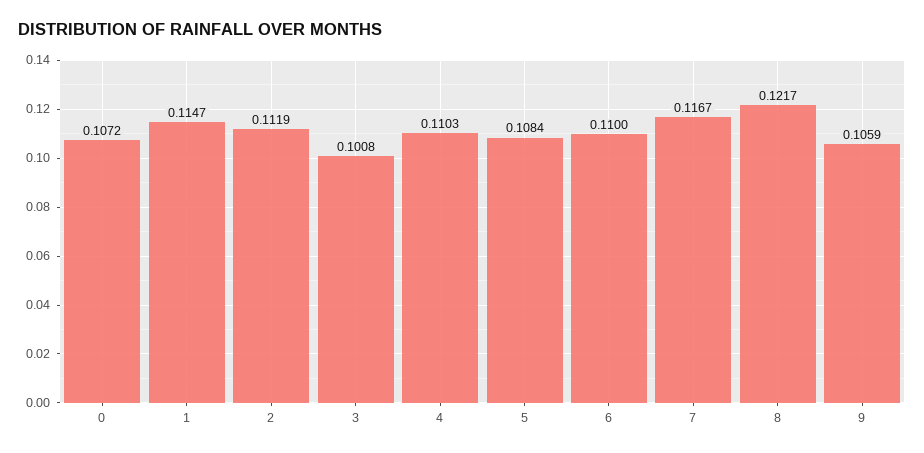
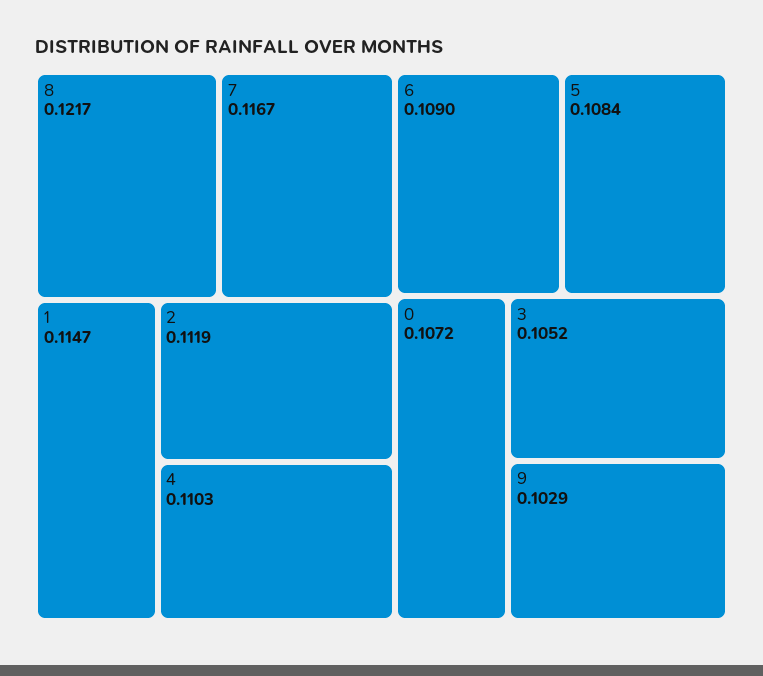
  {
    "0": 0.1072,
    "1": 0.1147,
    "2": 0.1119,
-   "3": 0.1008,
+   "3": 0.1052,
    "4": 0.1103,
    "5": 0.1084,
-   "6": 0.11,
+   "6": 0.109,
    "7": 0.1167,
    "8": 0.1217,
-   "9": 0.1059
+   "9": 0.1029
  }

